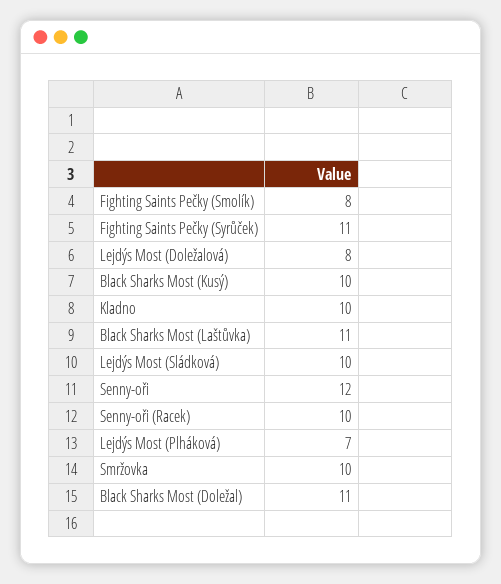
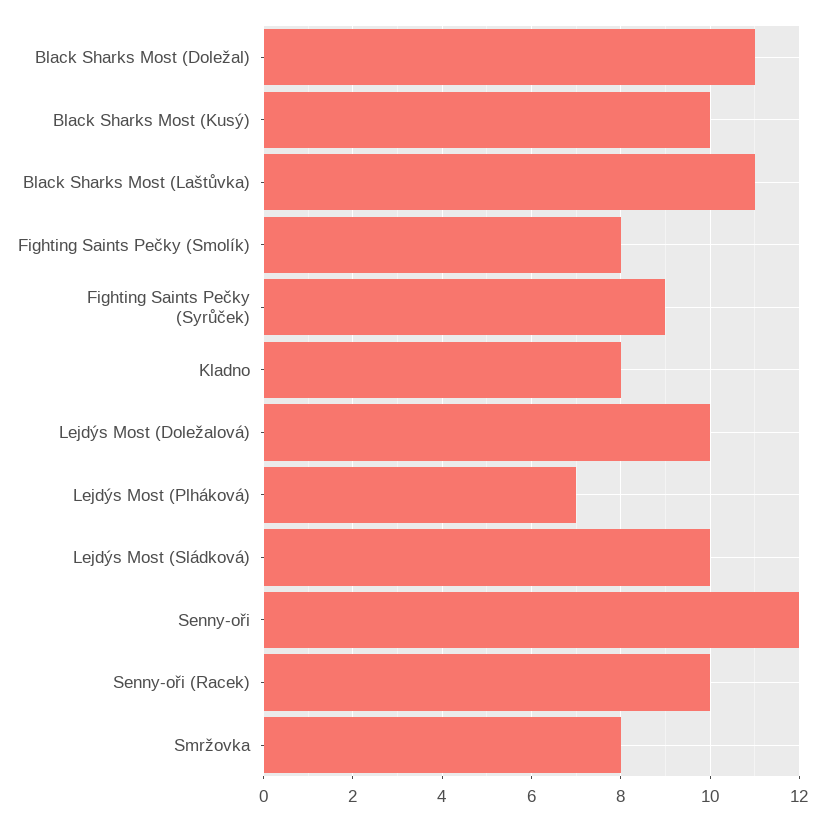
  {
    "Fighting Saints Pečky (Smolík)": 8,
-   "Fighting Saints Pečky (Syrůček)": 11,
+   "Fighting Saints Pečky (Syrůček)": 9,
-   "Lejdýs Most (Doležalová)": 8,
+   "Lejdýs Most (Doležalová)": 10,
    "Black Sharks Most (Kusý)": 10,
-   "Kladno": 10,
+   "Kladno": 8,
    "Black Sharks Most (Laštůvka)": 11,
    "Lejdýs Most (Sládková)": 10,
    "Senny-oři": 12,
    "Senny-oři (Racek)": 10,
    "Lejdýs Most (Plháková)": 7,
-   "Smržovka": 10,
+   "Smržovka": 8,
    "Black Sharks Most (Doležal)": 11
  }

